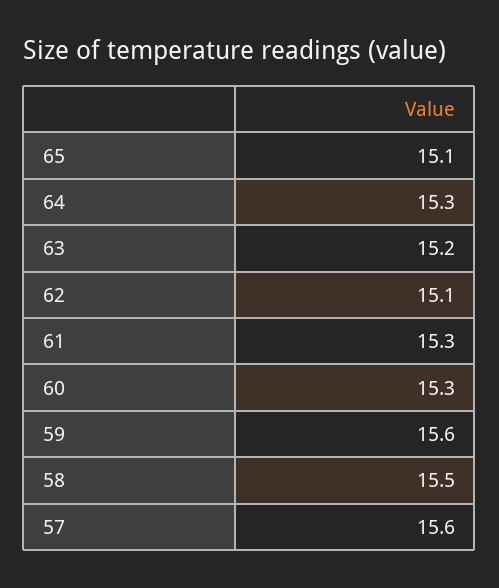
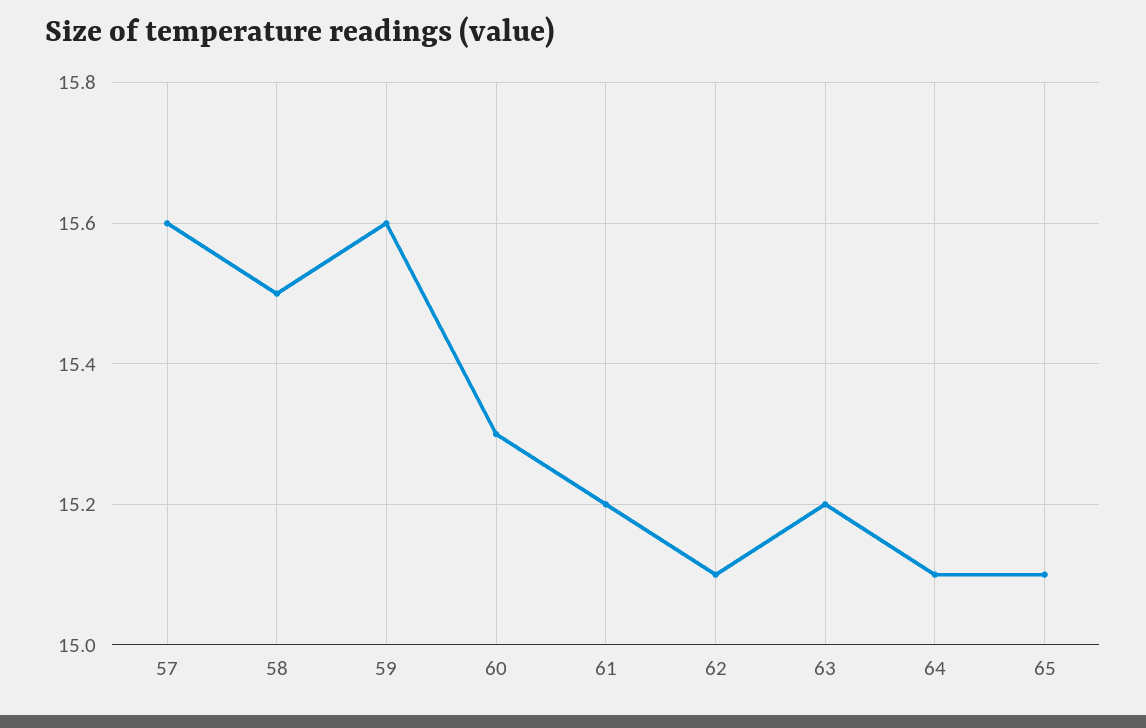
  {
    "65": 15.1,
-   "64": 15.3,
+   "64": 15.1,
    "63": 15.2,
    "62": 15.1,
-   "61": 15.3,
+   "61": 15.2,
    "60": 15.3,
    "59": 15.6,
    "58": 15.5,
    "57": 15.6
  }

